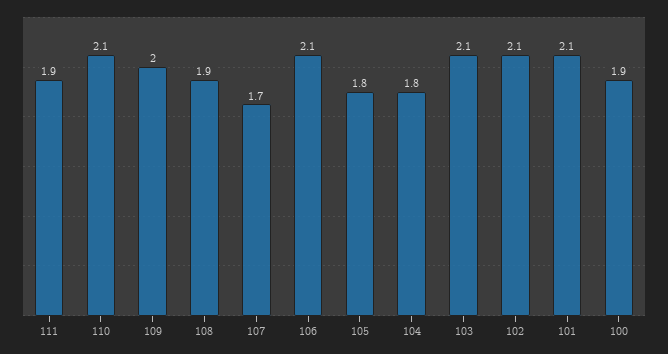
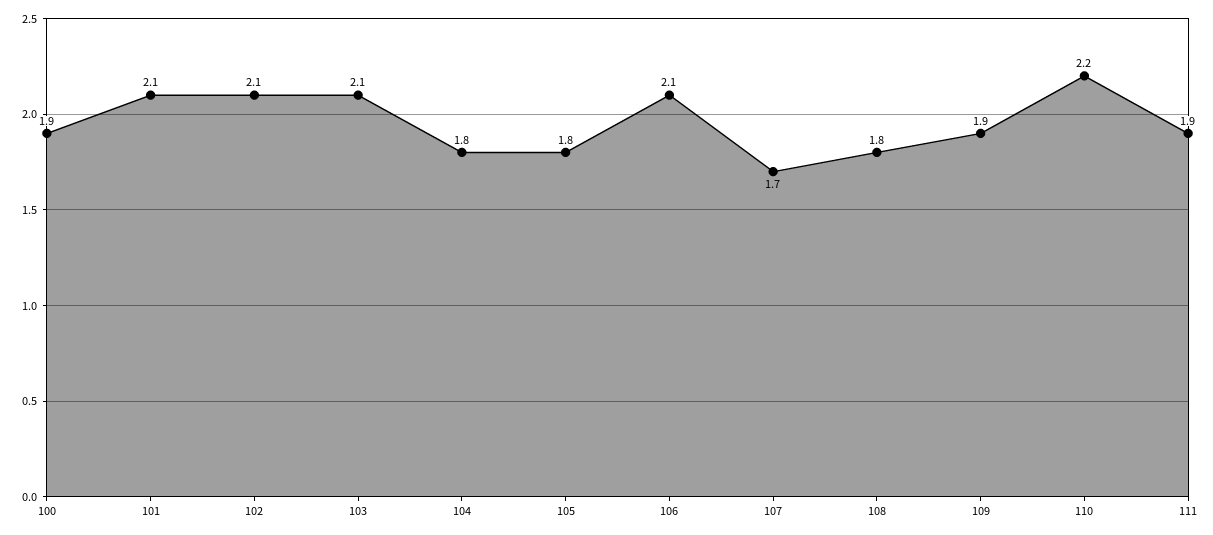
  {
    "111": 1.9,
-   "110": 2.1,
+   "110": 2.2,
-   "109": 2,
+   "109": 1.9,
-   "108": 1.9,
+   "108": 1.8,
    "107": 1.7,
    "106": 2.1,
    "105": 1.8,
    "104": 1.8,
    "103": 2.1,
    "102": 2.1,
    "101": 2.1,
    "100": 1.9
  }

